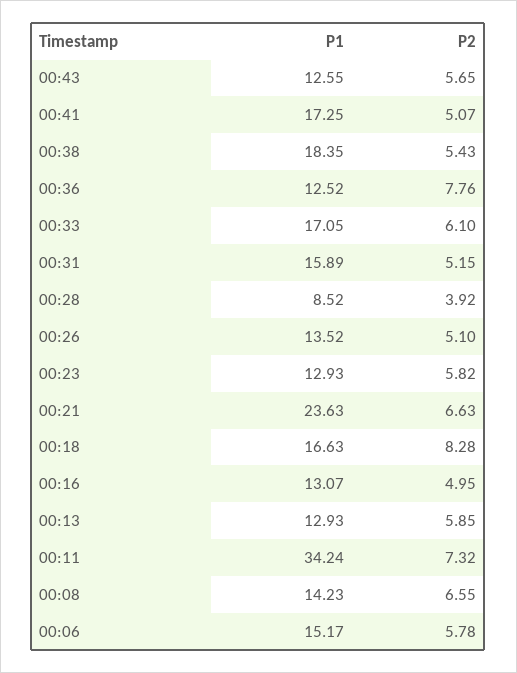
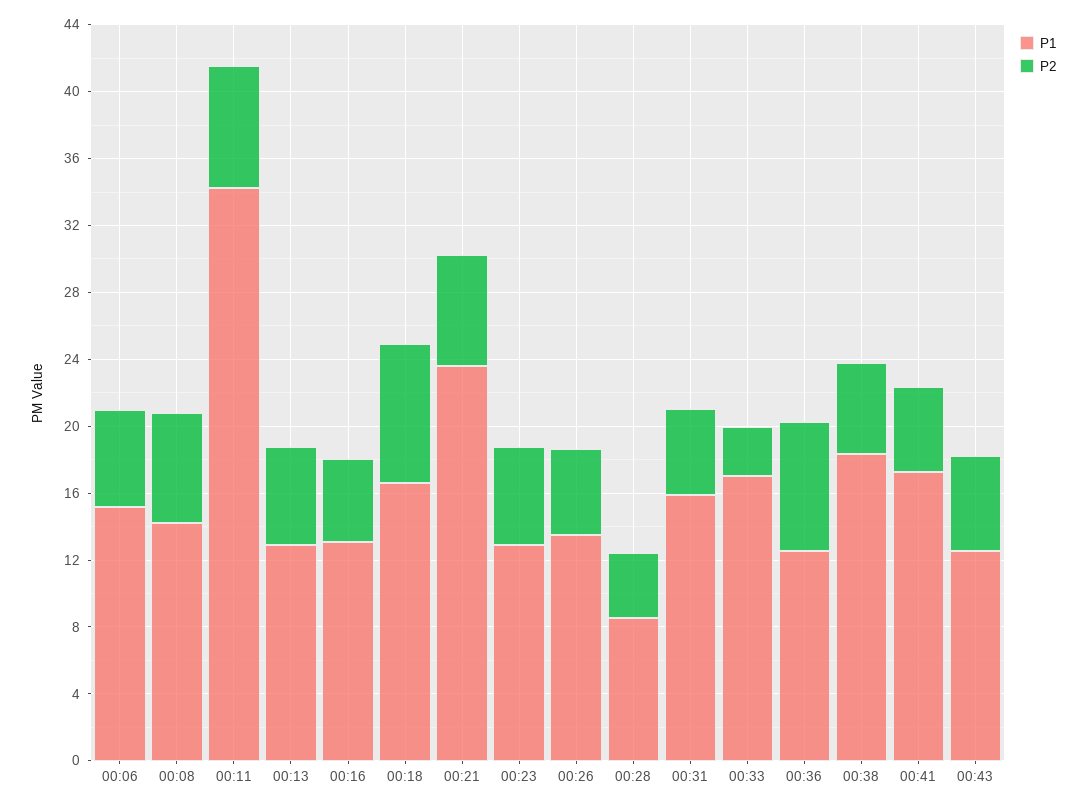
  {
    "P1": {
      "00:43": 12.55,
      "00:41": 17.25,
      "00:38": 18.35,
      "00:36": 12.52,
      "00:33": 17.05,
      "00:31": 15.89,
      "00:28": 8.52,
      "00:26": 13.52,
      "00:23": 12.93,
      "00:21": 23.63,
      "00:18": 16.63,
      "00:16": 13.07,
      "00:13": 12.93,
      "00:11": 34.24,
      "00:08": 14.23,
      "00:06": 15.17
    },
    "P2": {
      "00:43": 5.65,
      "00:41": 5.07,
      "00:38": 5.43,
      "00:36": 7.76,
-     "00:33": 6.1,
+     "00:33": 3,
      "00:31": 5.15,
      "00:28": 3.92,
      "00:26": 5.1,
      "00:23": 5.82,
      "00:21": 6.63,
      "00:18": 8.28,
      "00:16": 4.95,
      "00:13": 5.85,
      "00:11": 7.32,
      "00:08": 6.55,
      "00:06": 5.78
    }
  }

